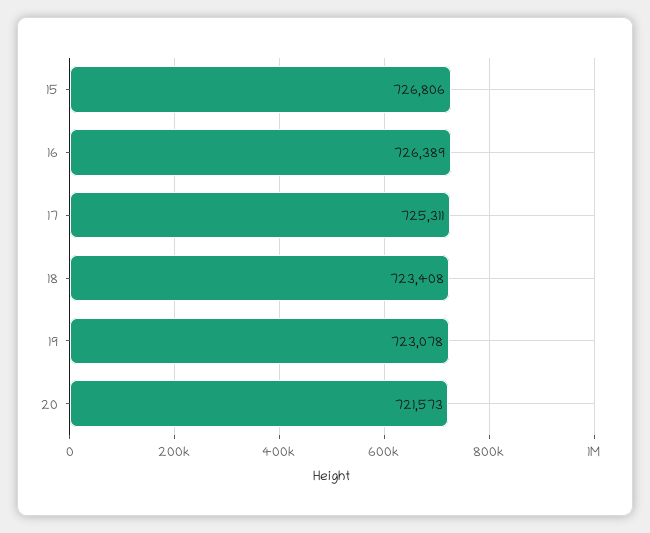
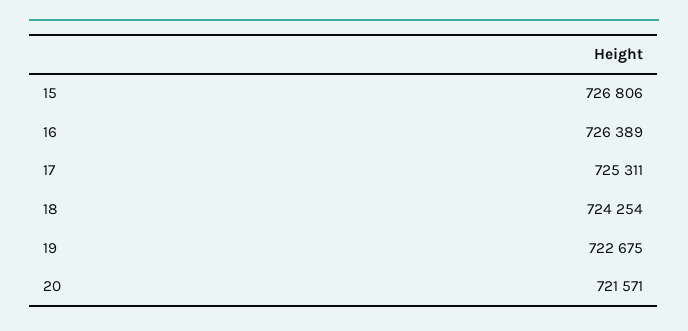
  {
    "15": 726806,
    "16": 726389,
    "17": 725311,
-   "18": 723408,
+   "18": 724254,
-   "19": 723078,
+   "19": 722675,
-   "20": 721573
+   "20": 721571
  }

